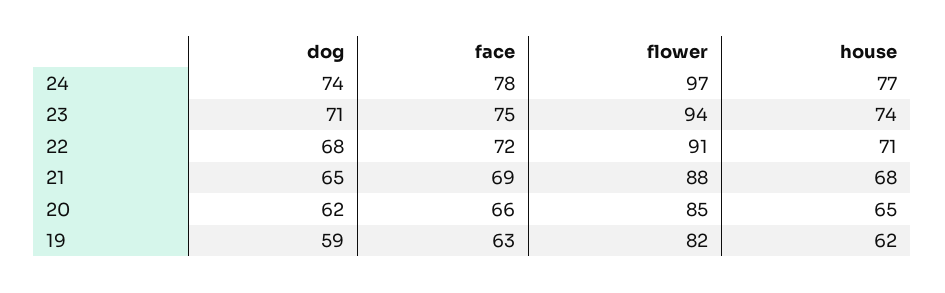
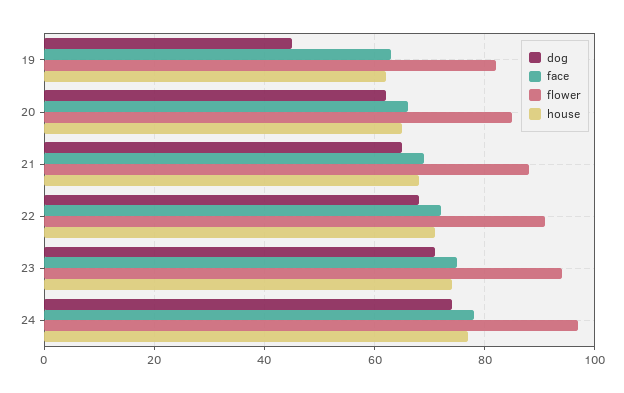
  {
    "dog": {
      "24": 74,
      "23": 71,
      "22": 68,
      "21": 65,
      "20": 62,
-     "19": 59
+     "19": 45
    },
    "face": {
      "24": 78,
      "23": 75,
      "22": 72,
      "21": 69,
      "20": 66,
      "19": 63
    },
    "flower": {
      "24": 97,
      "23": 94,
      "22": 91,
      "21": 88,
      "20": 85,
      "19": 82
    },
    "house": {
      "24": 77,
      "23": 74,
      "22": 71,
      "21": 68,
      "20": 65,
      "19": 62
    }
  }

